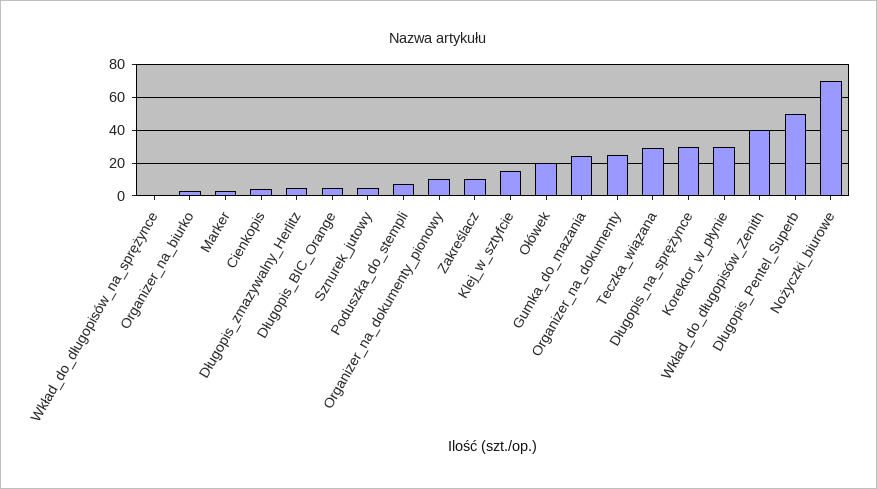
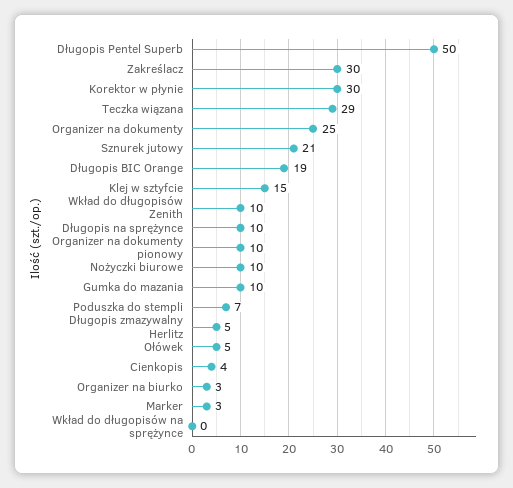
  {
    "Wkład_do_długopisów_na_sprężynce": 0,
    "Organizer_na_biurko": 3,
    "Marker": 3,
    "Cienkopis": 4,
    "Długopis_zmazywalny_Herlitz": 5,
-   "Długopis_BIC_Orange": 5,
+   "Długopis_BIC_Orange": 19,
-   "Sznurek_jutowy": 5,
+   "Sznurek_jutowy": 21,
    "Poduszka_do_stempli": 7,
    "Organizer_na_dokumenty_pionowy": 10,
-   "Zakreślacz": 10,
+   "Zakreślacz": 30,
    "Klej_w_sztyfcie": 15,
-   "Ołówek": 20,
+   "Ołówek": 5,
-   "Gumka_do_mazania": 25,
+   "Gumka_do_mazania": 10,
    "Organizer_na_dokumenty": 25,
    "Teczka_wiązana": 29,
-   "Długopis_na_sprężynce": 30,
+   "Długopis_na_sprężynce": 10,
    "Korektor_w_płynie": 30,
-   "Wkład_do_długopisów_Zenith": 40,
+   "Wkład_do_długopisów_Zenith": 10,
    "Długopis_Pentel_Superb": 50,
-   "Nożyczki_biurowe": 70
+   "Nożyczki_biurowe": 10
  }

